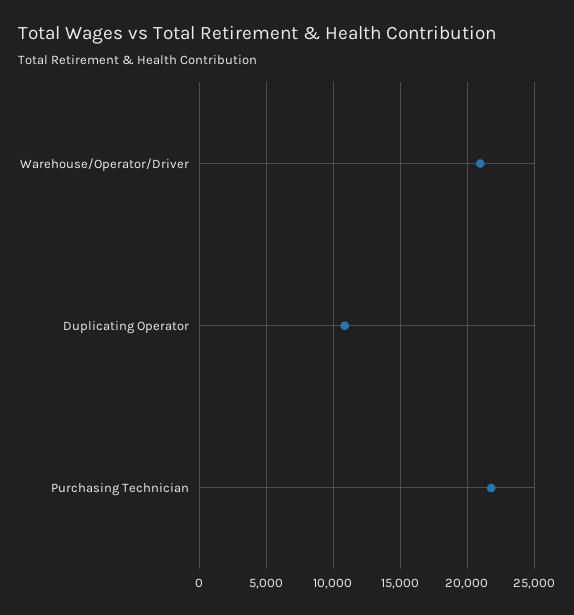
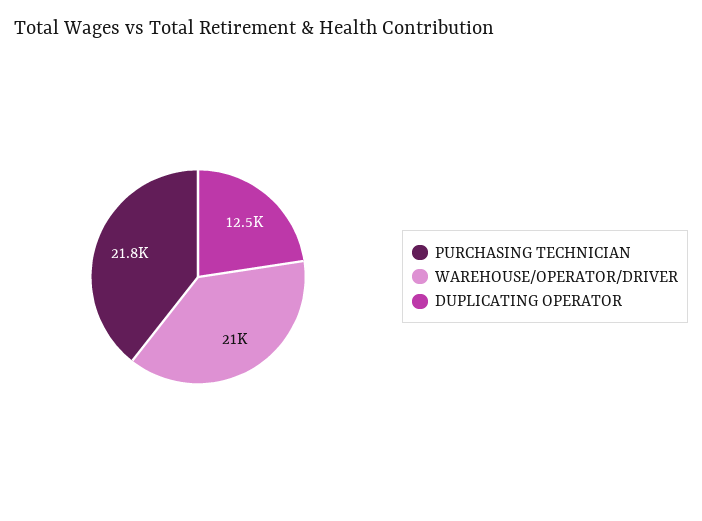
  {
    "Warehouse/Operator/Driver": 21000,
-   "Duplicating Operator": 11000,
+   "Duplicating Operator": 12500,
    "Purchasing Technician": 21800
  }

